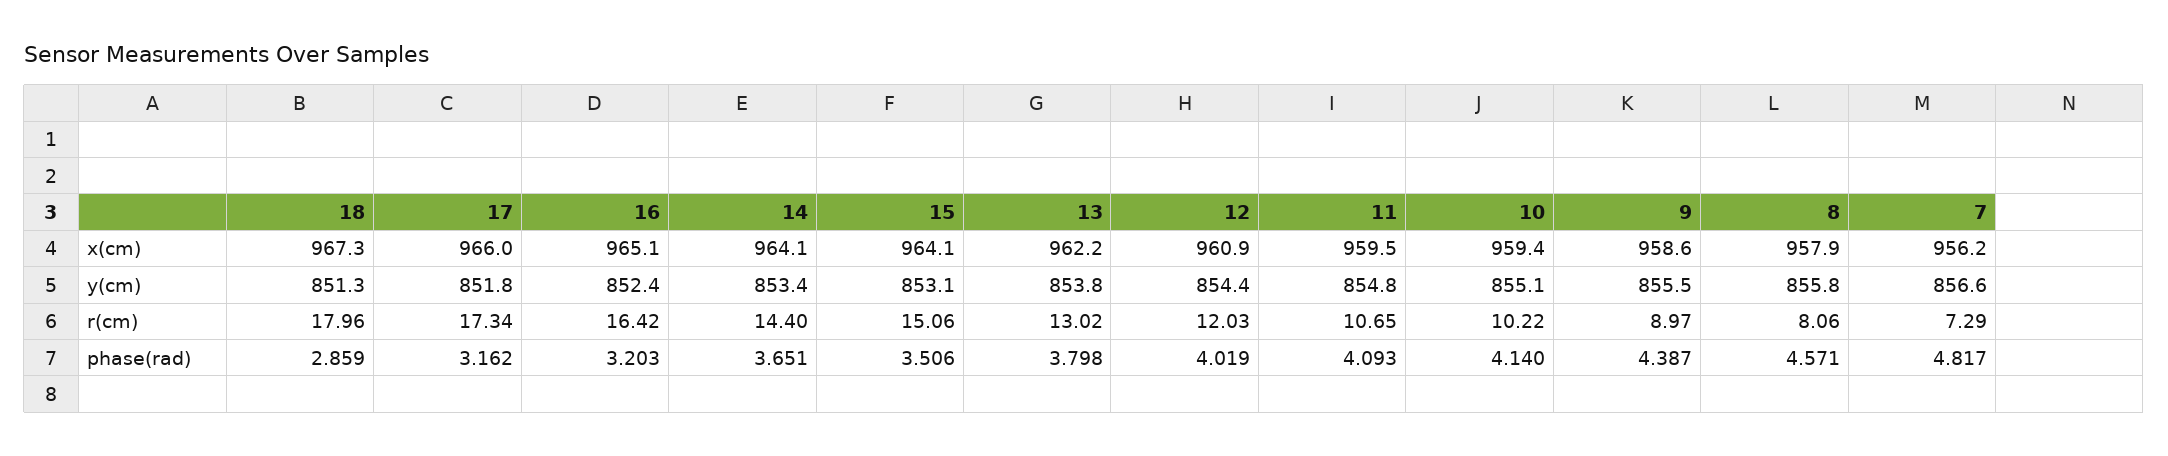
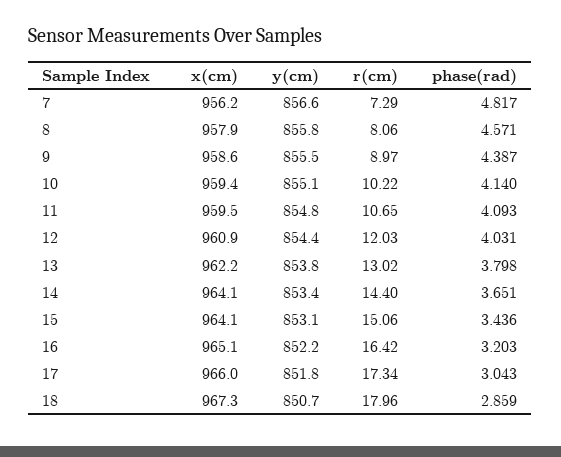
  {
    "18": {
      "x(cm)": 967.3,
-     "y(cm)": 851.3,
+     "y(cm)": 850.7,
      "r(cm)": 17.96,
      "phase(rad)": 2.859
    },
    "17": {
      "x(cm)": 966,
      "y(cm)": 851.8,
      "r(cm)": 17.34,
-     "phase(rad)": 3.162
+     "phase(rad)": 3.043
    },
    "16": {
      "x(cm)": 965.1,
-     "y(cm)": 852.4,
+     "y(cm)": 852.2,
      "r(cm)": 16.42,
      "phase(rad)": 3.203
    },
    "14": {
      "x(cm)": 964.1,
      "y(cm)": 853.4,
      "r(cm)": 14.4,
      "phase(rad)": 3.651
    },
    "15": {
      "x(cm)": 964.1,
      "y(cm)": 853.1,
      "r(cm)": 15.06,
-     "phase(rad)": 3.506
+     "phase(rad)": 3.436
    },
    "13": {
      "x(cm)": 962.2,
      "y(cm)": 853.8,
      "r(cm)": 13.02,
      "phase(rad)": 3.798
    },
    "12": {
      "x(cm)": 960.9,
      "y(cm)": 854.4,
      "r(cm)": 12.03,
-     "phase(rad)": 4.019
+     "phase(rad)": 4.031
    },
    "11": {
      "x(cm)": 959.5,
      "y(cm)": 854.8,
      "r(cm)": 10.65,
      "phase(rad)": 4.093
    },
    "10": {
      "x(cm)": 959.4,
      "y(cm)": 855.1,
      "r(cm)": 10.22,
      "phase(rad)": 4.14
    },
    "9": {
      "x(cm)": 958.6,
      "y(cm)": 855.5,
      "r(cm)": 8.97,
      "phase(rad)": 4.387
    },
    "8": {
      "x(cm)": 957.9,
      "y(cm)": 855.8,
      "r(cm)": 8.06,
      "phase(rad)": 4.571
    },
    "7": {
      "x(cm)": 956.2,
      "y(cm)": 856.6,
      "r(cm)": 7.29,
      "phase(rad)": 4.817
    }
  }

